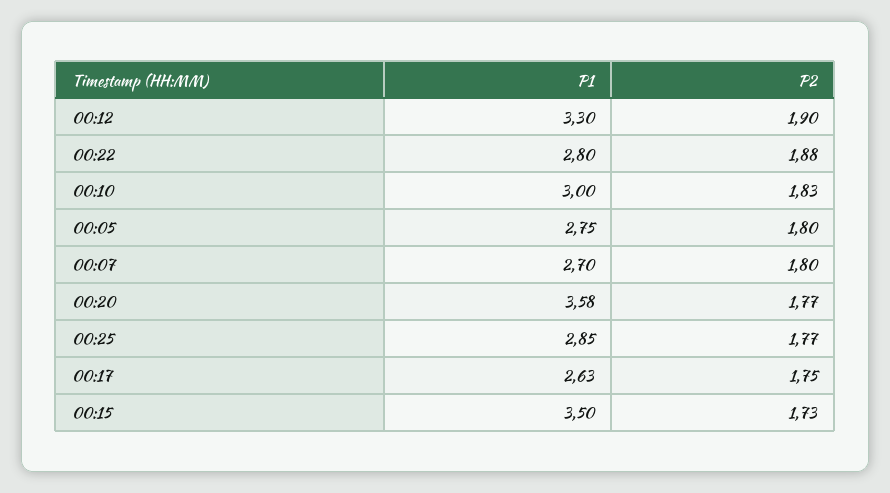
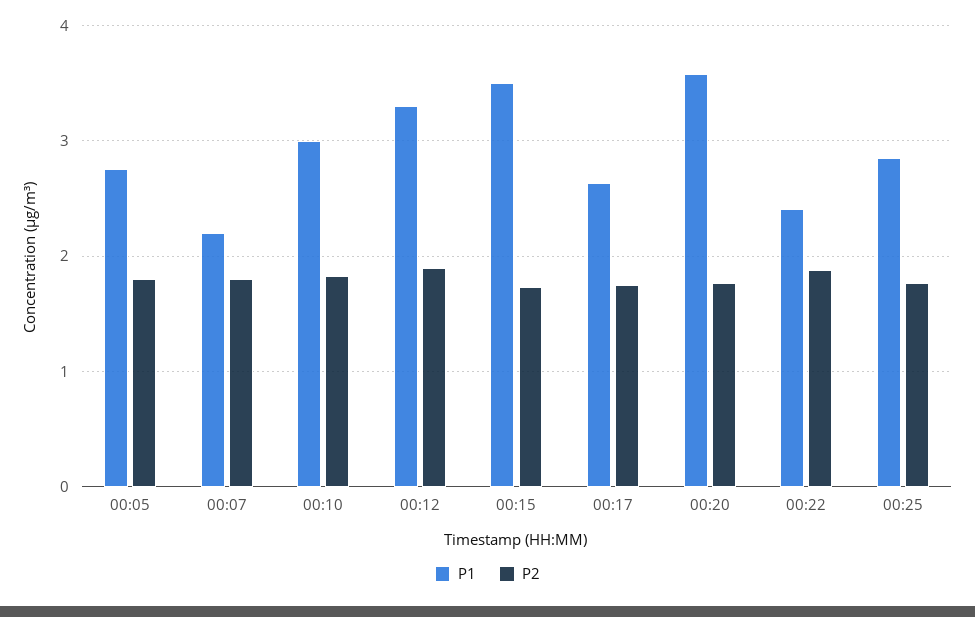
  {
    "P1": {
      "00:12": 3.3,
-     "00:22": 2.8,
+     "00:22": 2.4,
      "00:10": 3,
      "00:05": 2.75,
-     "00:07": 2.7,
+     "00:07": 2.2,
      "00:20": 3.58,
      "00:25": 2.85,
      "00:17": 2.63,
      "00:15": 3.5
    },
    "P2": {
      "00:12": 1.9,
      "00:22": 1.88,
      "00:10": 1.83,
      "00:05": 1.8,
      "00:07": 1.8,
      "00:20": 1.77,
      "00:25": 1.77,
      "00:17": 1.75,
      "00:15": 1.73
    }
  }

